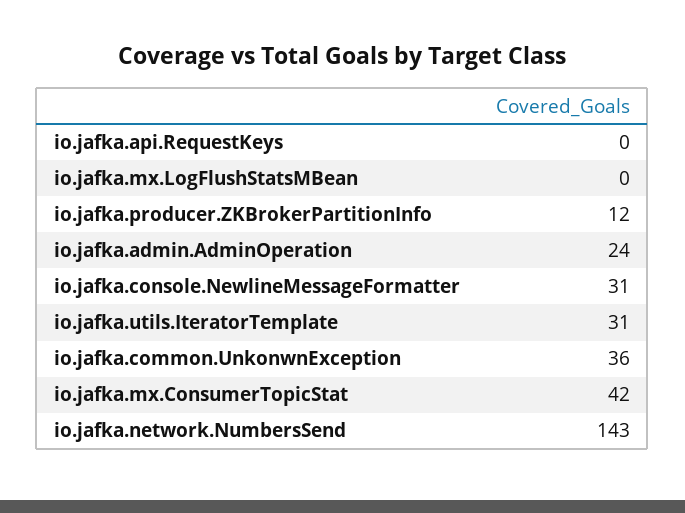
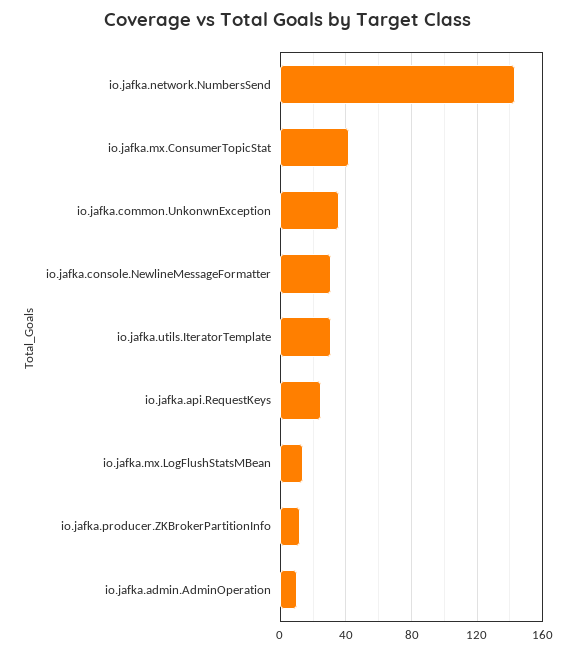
  {
-   "io.jafka.api.RequestKeys": 0,
+   "io.jafka.api.RequestKeys": 25,
-   "io.jafka.mx.LogFlushStatsMBean": 0,
+   "io.jafka.mx.LogFlushStatsMBean": 15,
    "io.jafka.producer.ZKBrokerPartitionInfo": 12,
-   "io.jafka.admin.AdminOperation": 24,
+   "io.jafka.admin.AdminOperation": 10,
    "io.jafka.console.NewlineMessageFormatter": 31,
    "io.jafka.utils.IteratorTemplate": 31,
    "io.jafka.common.UnkonwnException": 36,
    "io.jafka.mx.ConsumerTopicStat": 42,
    "io.jafka.network.NumbersSend": 143
  }

